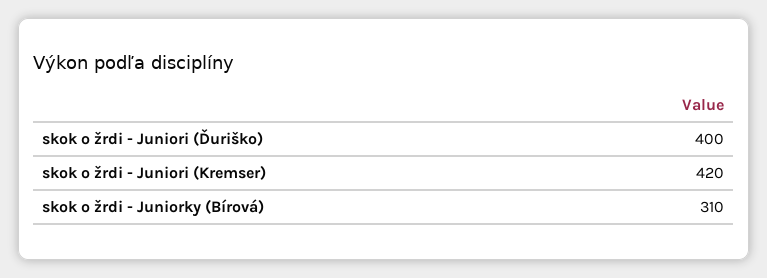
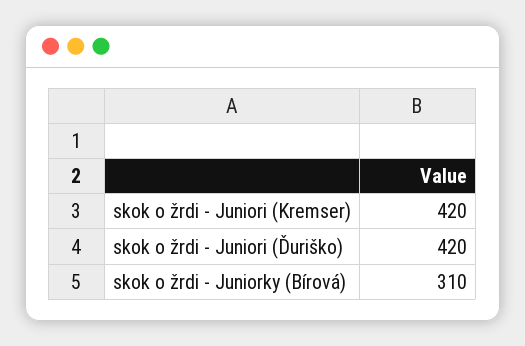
  {
-   "skok o žrdi - Juniori (Ďuriško)": 400,
+   "skok o žrdi - Juniori (Ďuriško)": 420,
    "skok o žrdi - Juniori (Kremser)": 420,
    "skok o žrdi - Juniorky (Bírová)": 310
  }

